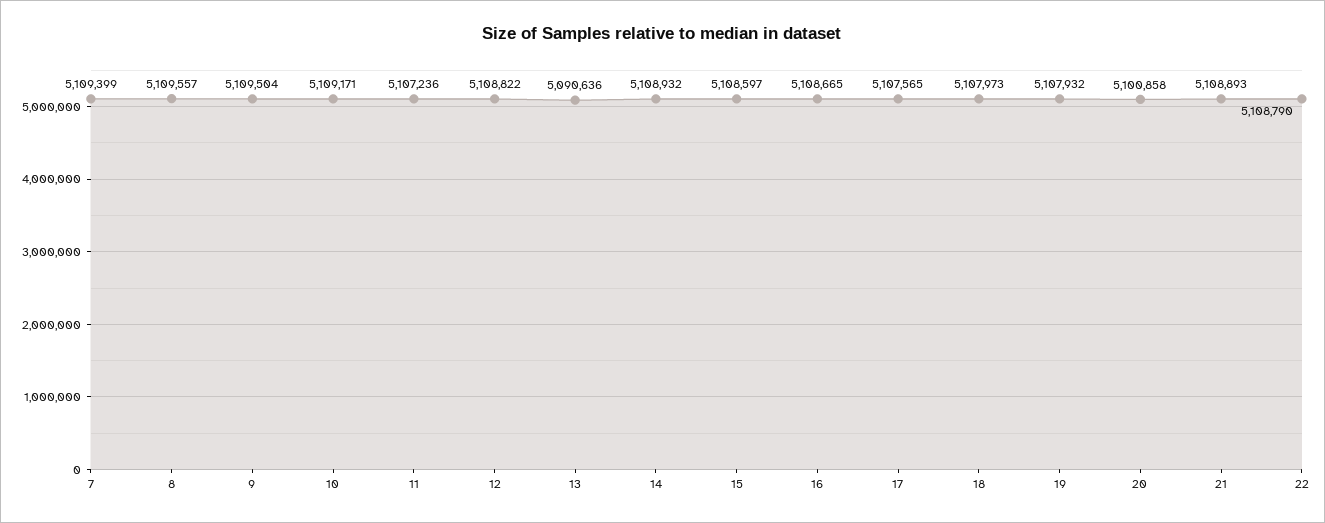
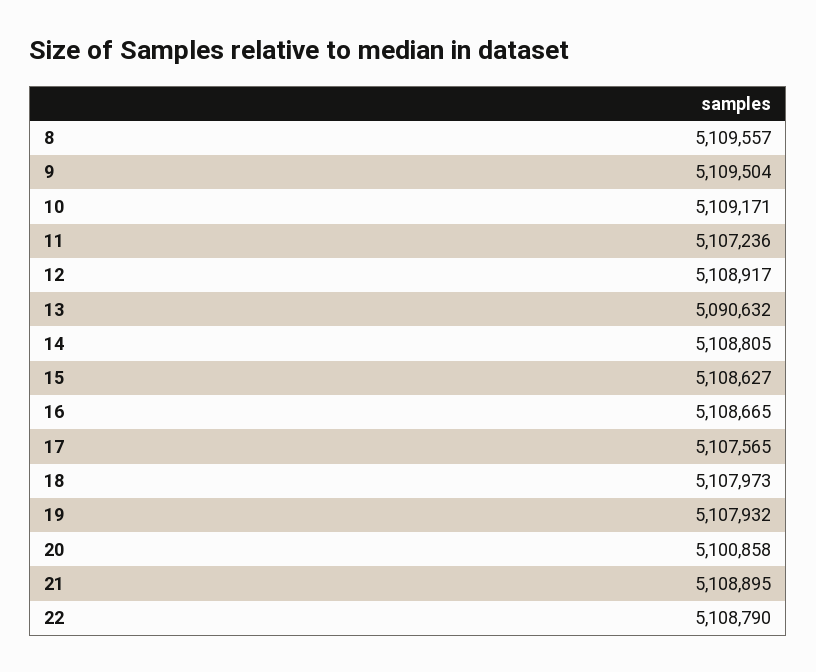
  {
-   "7": 5109399,
    "8": 5109557,
    "9": 5109504,
    "10": 5109171,
    "11": 5107236,
-   "12": 5108822,
+   "12": 5108917,
-   "13": 5090636,
+   "13": 5090632,
-   "14": 5108932,
+   "14": 5108805,
-   "15": 5108597,
+   "15": 5108627,
    "16": 5108665,
    "17": 5107565,
    "18": 5107973,
    "19": 5107932,
    "20": 5100858,
-   "21": 5108893,
+   "21": 5108895,
    "22": 5108790
  }

